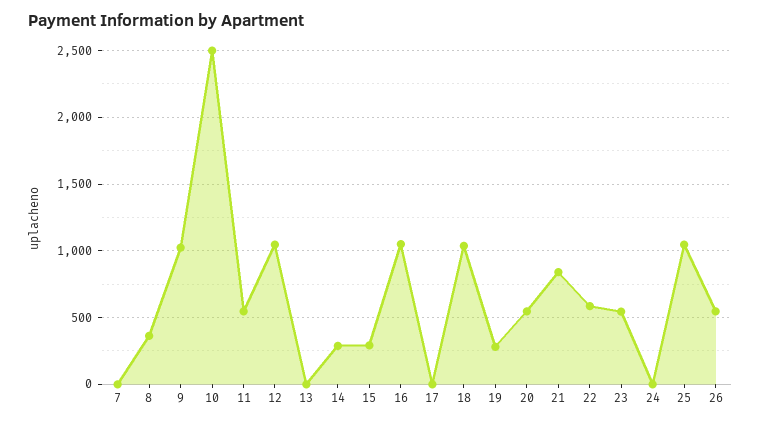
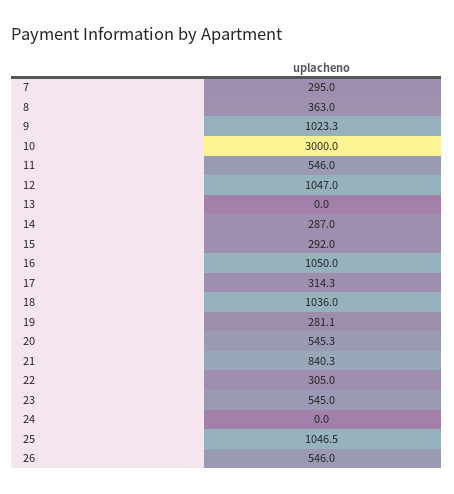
  {
-   "7": 0,
+   "7": 295,
    "8": 363,
    "9": 1023.3,
-   "10": 2500,
+   "10": 3000,
    "11": 546,
    "12": 1047,
    "13": 0,
    "14": 287,
    "15": 292,
    "16": 1050,
-   "17": 0,
+   "17": 314.3,
    "18": 1036,
    "19": 281.1,
    "20": 545.3,
    "21": 840.3,
-   "22": 600,
+   "22": 305,
    "23": 545,
    "24": 0,
    "25": 1046.5,
    "26": 546
  }

